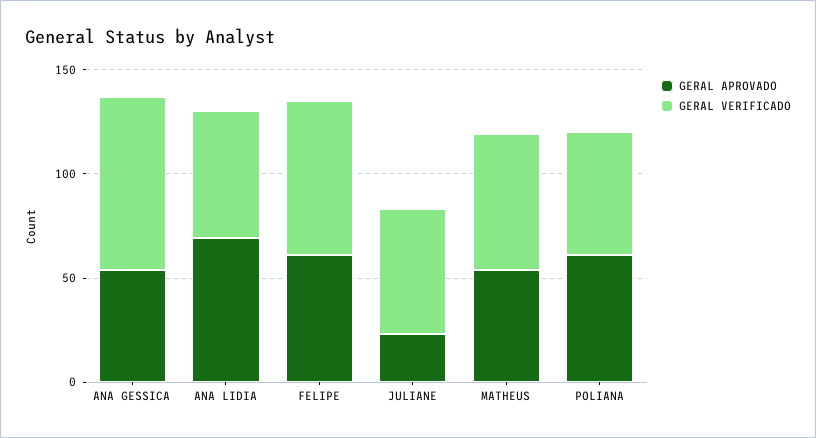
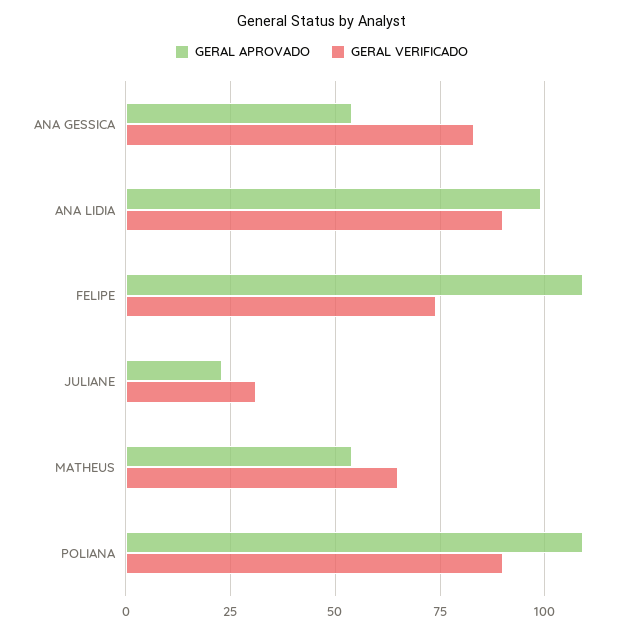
  {
    "GERAL APROVADO": {
      "ANA GESSICA": 55,
-     "ANA LIDIA": 70,
+     "ANA LIDIA": 100,
-     "FELIPE": 60,
+     "FELIPE": 110,
      "JULIANE": 25,
      "MATHEUS": 55,
-     "POLIANA": 60
+     "POLIANA": 110
    },
    "GERAL VERIFICADO": {
      "ANA GESSICA": 85,
-     "ANA LIDIA": 60,
+     "ANA LIDIA": 90,
      "FELIPE": 75,
-     "JULIANE": 60,
+     "JULIANE": 30,
      "MATHEUS": 65,
-     "POLIANA": 60
+     "POLIANA": 90
    }
  }

